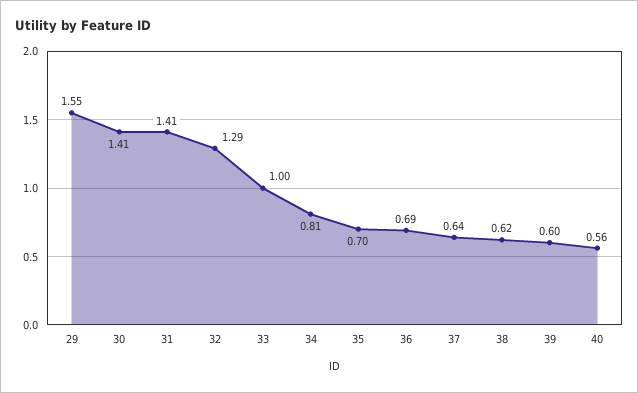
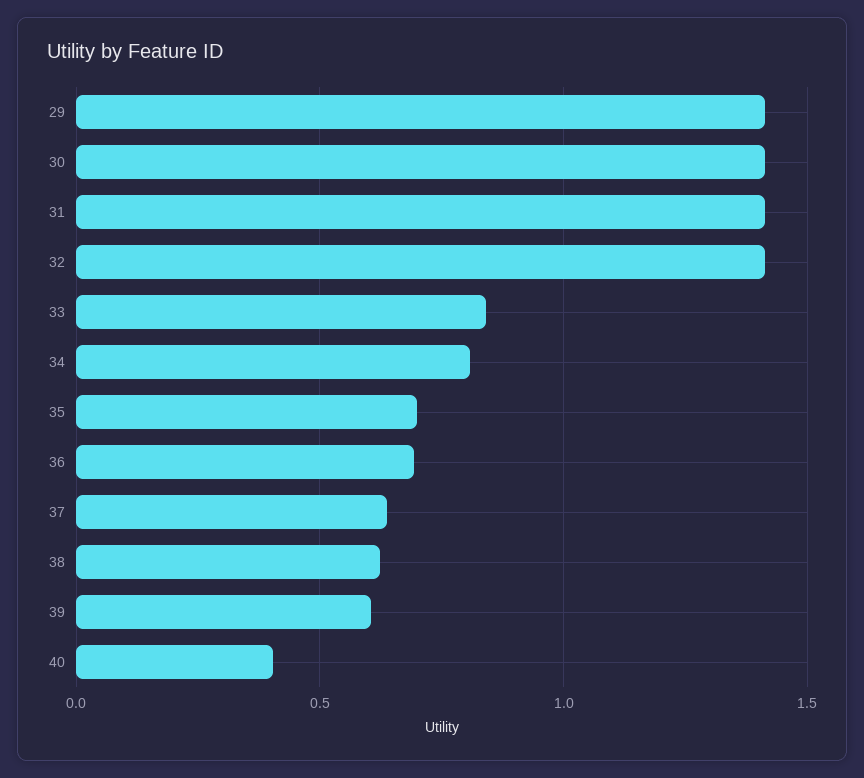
  {
-   "29": 1.55,
+   "29": 1.4,
    "30": 1.41,
    "31": 1.41,
-   "32": 1.29,
+   "32": 1.4,
-   "33": 1,
+   "33": 0.85,
    "34": 0.81,
    "35": 0.7,
    "36": 0.69,
    "37": 0.64,
    "38": 0.62,
    "39": 0.6,
-   "40": 0.56
+   "40": 0.4
  }

